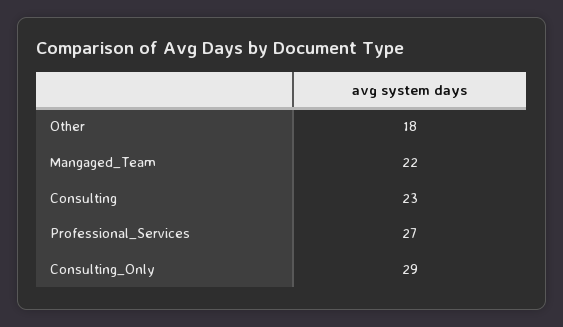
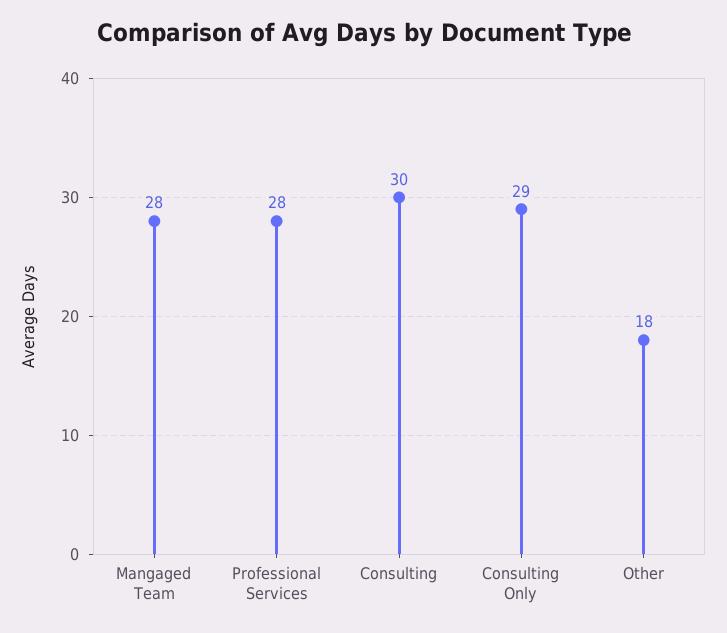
  {
    "Other": 18,
-   "Mangaged_Team": 22,
+   "Mangaged_Team": 28,
-   "Consulting": 23,
+   "Consulting": 30,
-   "Professional_Services": 27,
+   "Professional_Services": 28,
    "Consulting_Only": 29
  }

